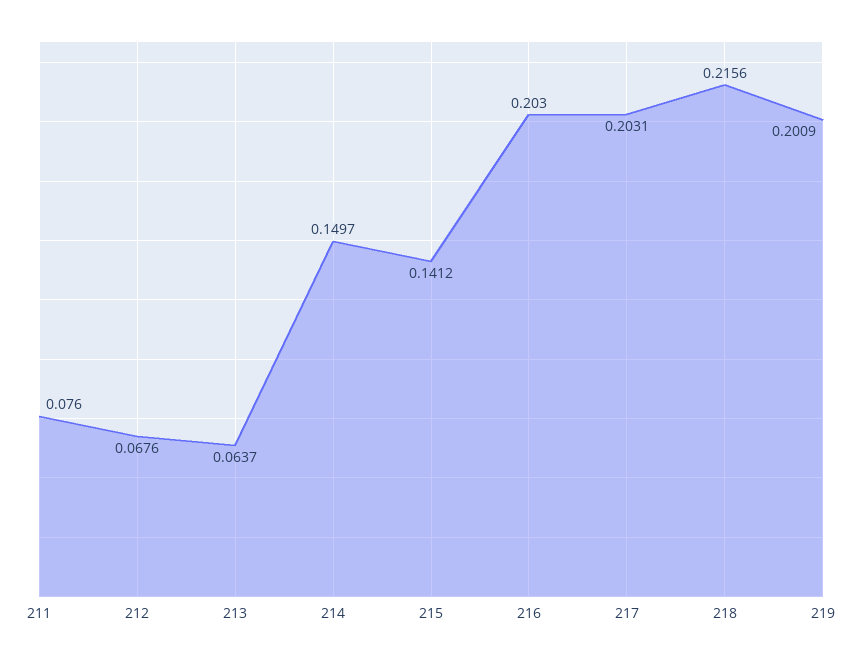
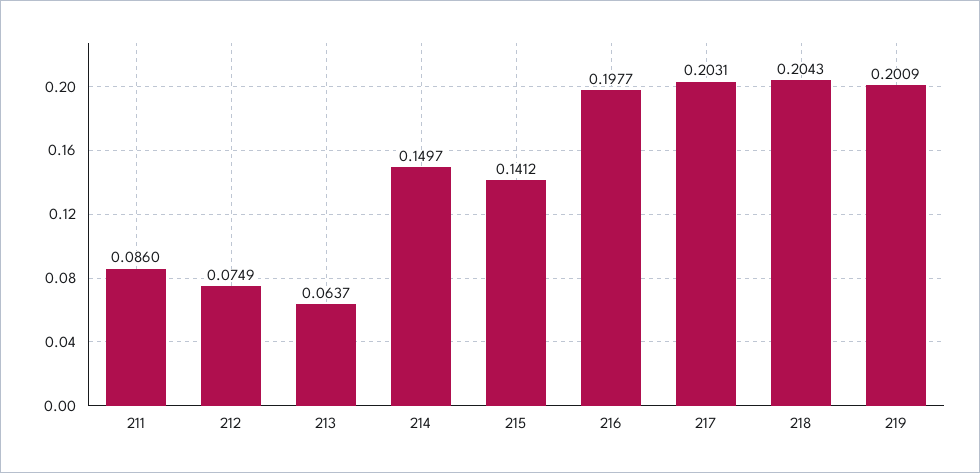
  {
-   "211": 0.076,
+   "211": 0.086,
-   "212": 0.0676,
+   "212": 0.0749,
    "213": 0.0637,
    "214": 0.1497,
    "215": 0.1412,
-   "216": 0.203,
+   "216": 0.1977,
    "217": 0.2031,
-   "218": 0.2156,
+   "218": 0.2043,
    "219": 0.2009
  }

